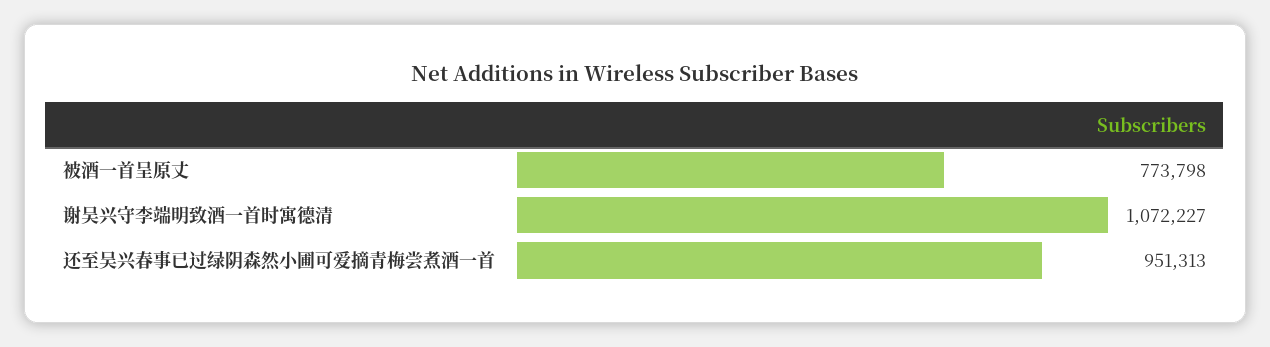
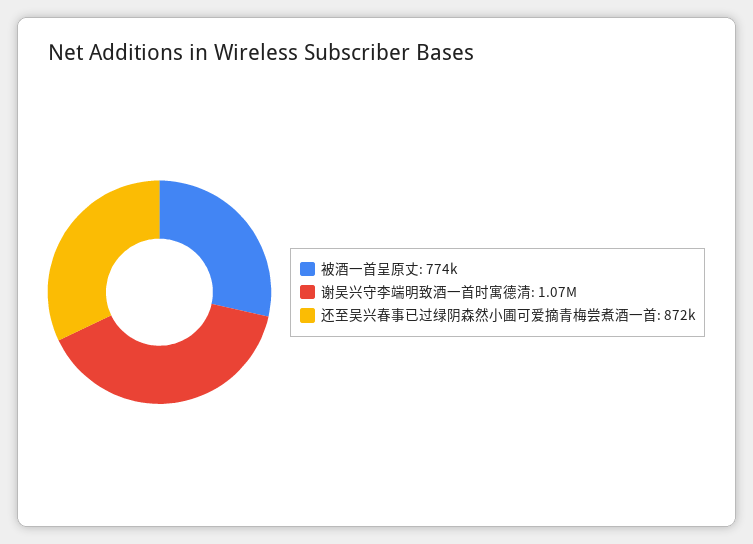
  {
    "被酒一首呈原丈": 773798,
    "谢吴兴守李端明致酒一首时寓德清": 1072227,
-   "还至吴兴春事已过绿阴森然小圃可爱摘青梅尝煮酒一首": 951313
+   "还至吴兴春事已过绿阴森然小圃可爱摘青梅尝煮酒一首": 872000
  }

